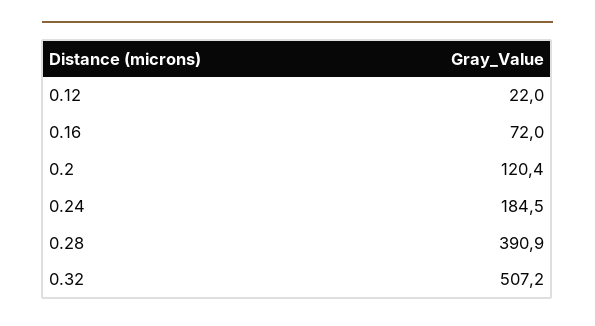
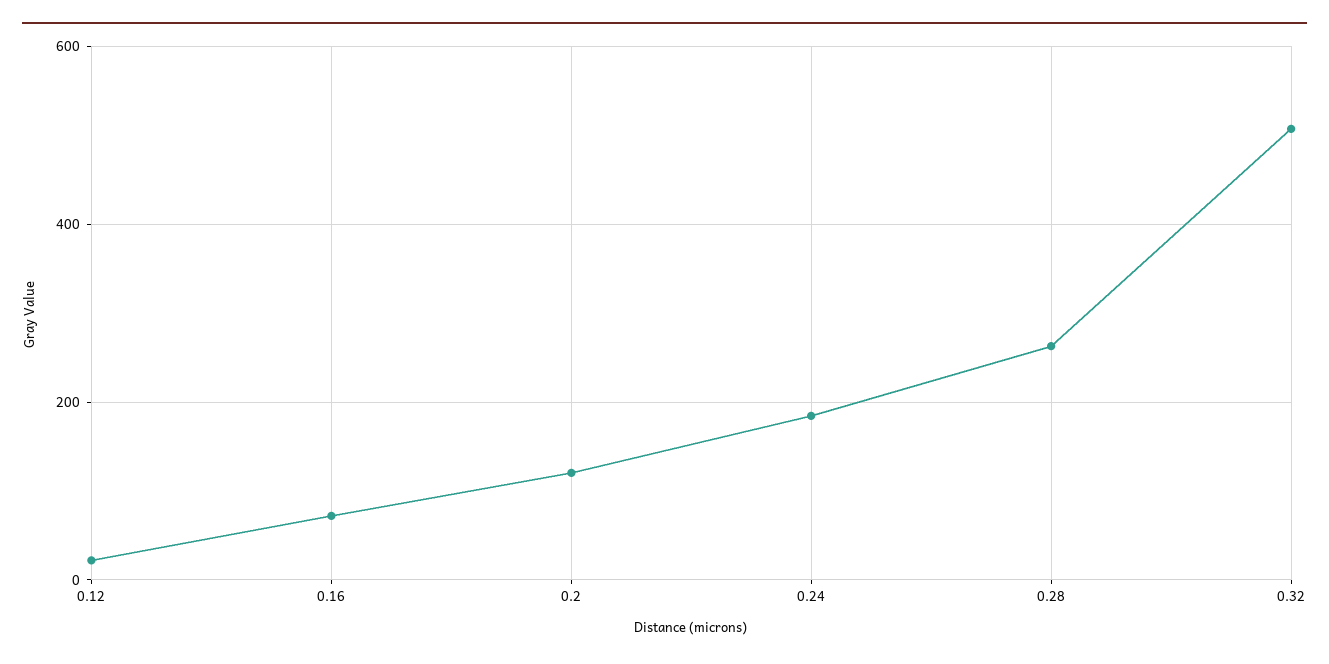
  {
    "0.12": 22,
    "0.16": 72,
    "0.2": 120.4,
    "0.24": 184.5,
-   "0.28": 390.9,
+   "0.28": 260,
    "0.32": 507.2
  }

